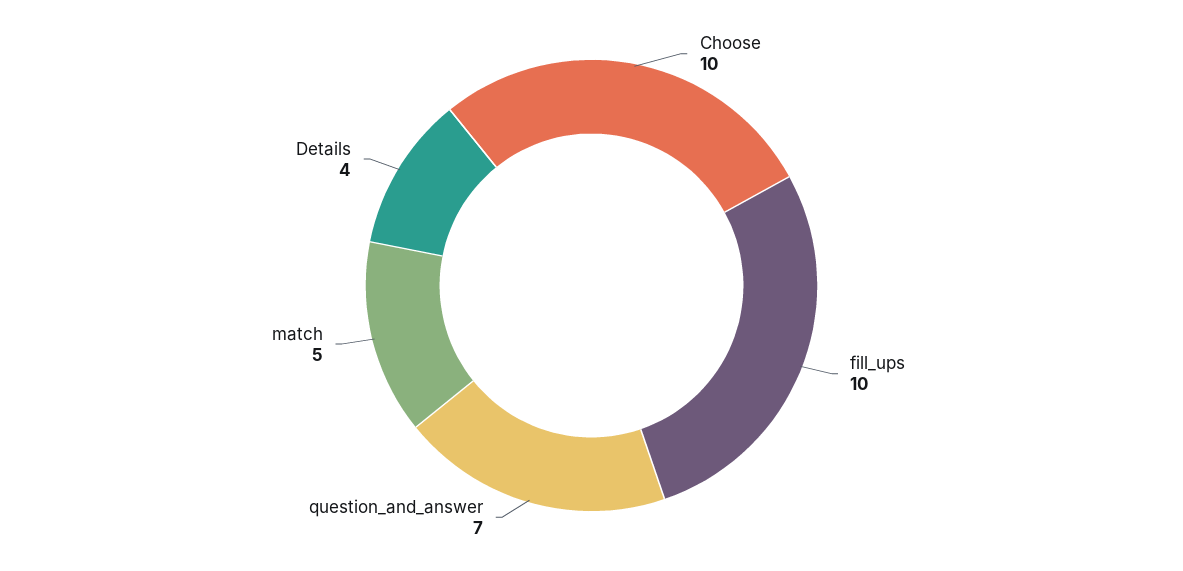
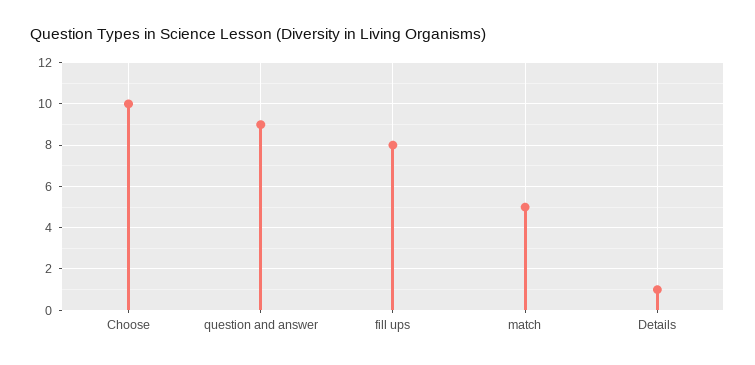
  {
    "Choose": 10,
-   "fill_ups": 10,
+   "fill_ups": 8,
-   "question_and_answer": 7,
+   "question_and_answer": 9,
    "match": 5,
-   "Details": 4
+   "Details": 1
  }

